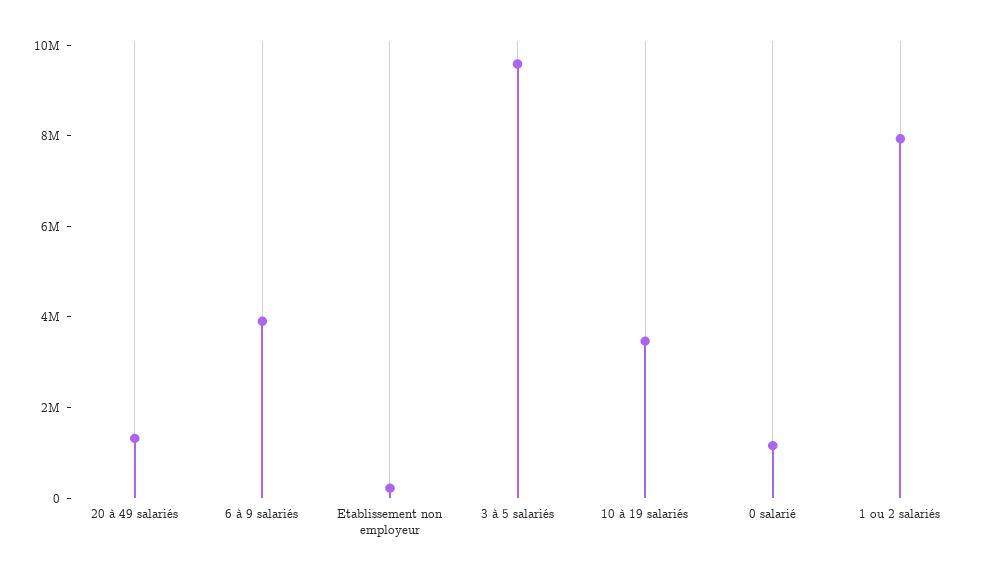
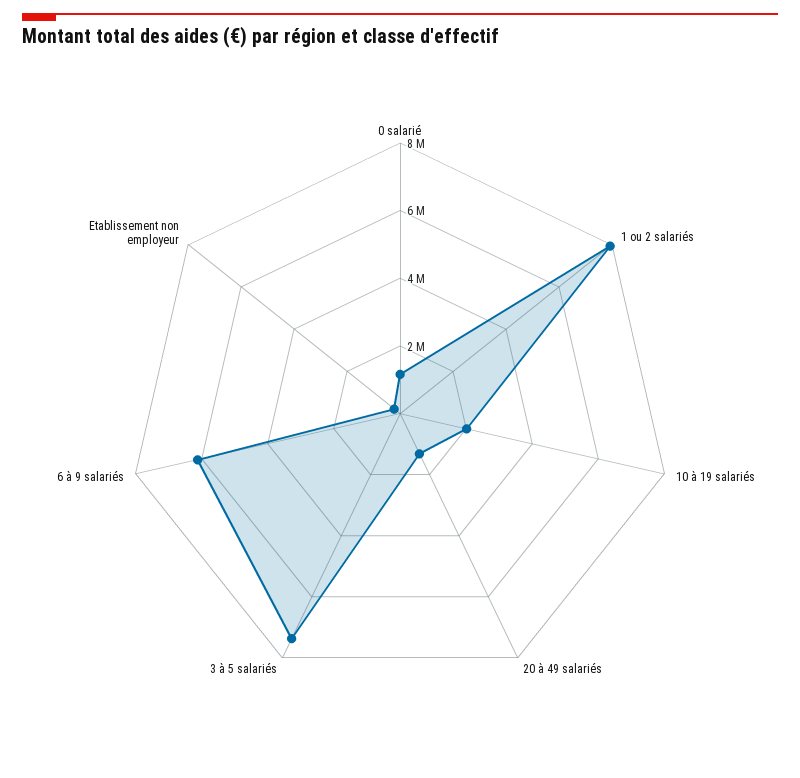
  {
    "20 à 49 salariés": 1500000,
-   "6 à 9 salariés": 4000000,
+   "6 à 9 salariés": 6000000,
    "Etablissement non employeur": 0,
-   "3 à 5 salariés": 9500000,
+   "3 à 5 salariés": 7500000,
-   "10 à 19 salariés": 3500000,
+   "10 à 19 salariés": 2000000,
    "0 salarié": 1000000,
    "1 ou 2 salariés": 8000000
  }

